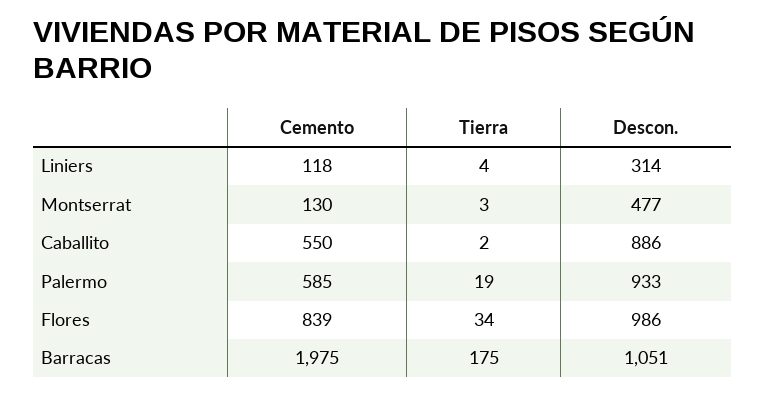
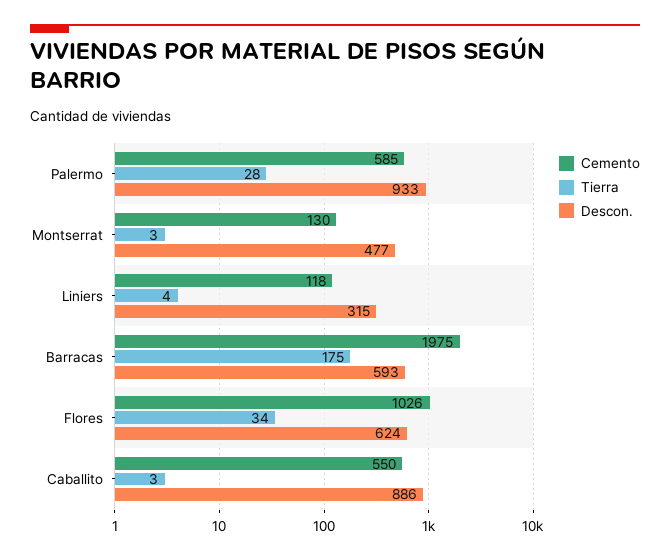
  {
    "Cemento": {
      "Liniers": 118,
      "Montserrat": 130,
      "Caballito": 550,
      "Palermo": 585,
-     "Flores": 839,
+     "Flores": 1026,
      "Barracas": 1975
    },
    "Tierra": {
      "Liniers": 4,
      "Montserrat": 3,
-     "Caballito": 2,
+     "Caballito": 3,
-     "Palermo": 19,
+     "Palermo": 28,
      "Flores": 34,
      "Barracas": 175
    },
    "Descon.": {
-     "Liniers": 314,
+     "Liniers": 315,
      "Montserrat": 477,
      "Caballito": 886,
      "Palermo": 933,
-     "Flores": 986,
+     "Flores": 624,
-     "Barracas": 1051
+     "Barracas": 593
    }
  }

